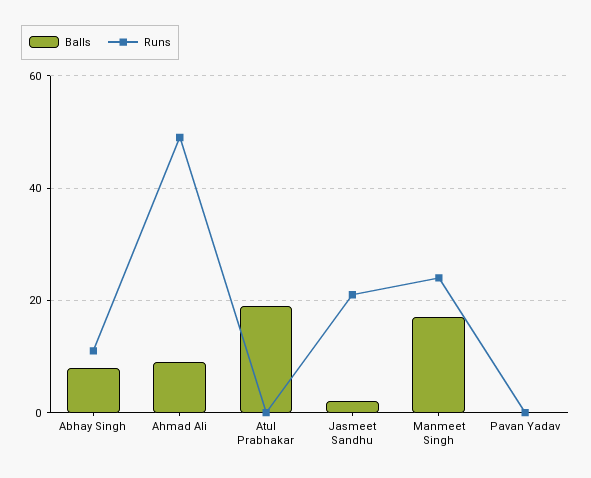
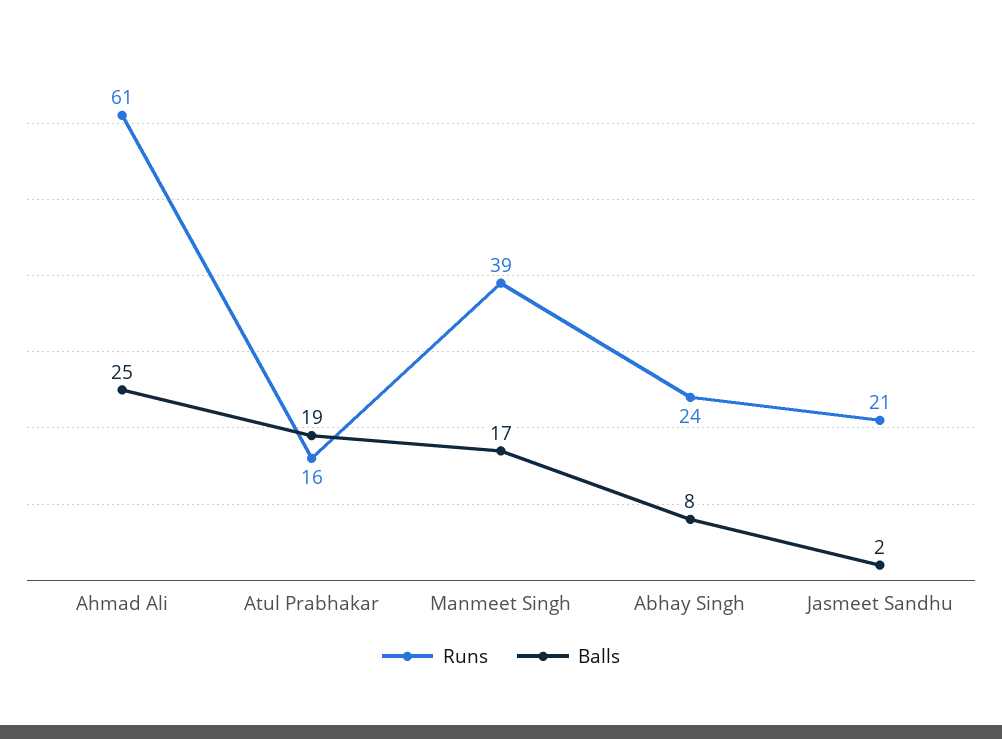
  {
    "Balls": {
      "Abhay Singh": 8,
-     "Ahmad Ali": 10,
+     "Ahmad Ali": 25,
      "Atul Prabhakar": 19,
      "Jasmeet Sandhu": 2,
-     "Manmeet Singh": 17,
+     "Manmeet Singh": 17
-     "Pavan Yadav": 0
    },
    "Runs": {
-     "Abhay Singh": 10,
+     "Abhay Singh": 24,
-     "Ahmad Ali": 50,
+     "Ahmad Ali": 61,
-     "Atul Prabhakar": 0,
+     "Atul Prabhakar": 16,
      "Jasmeet Sandhu": 21,
-     "Manmeet Singh": 25,
+     "Manmeet Singh": 39
-     "Pavan Yadav": 0
    }
  }

